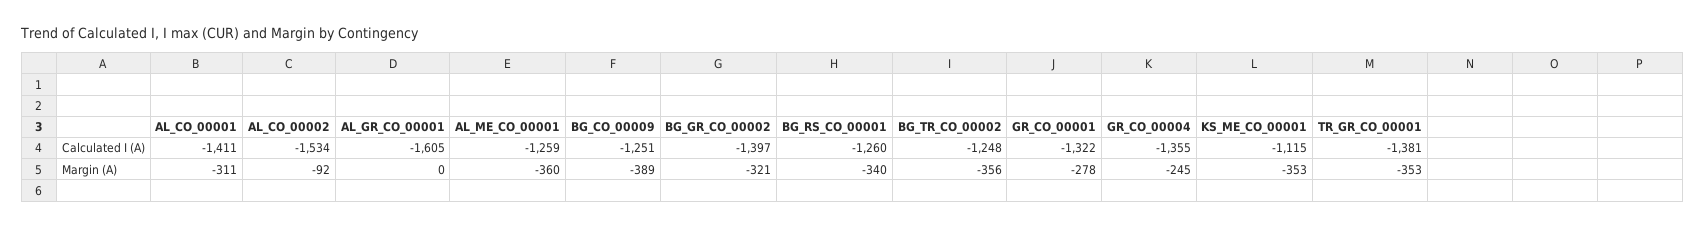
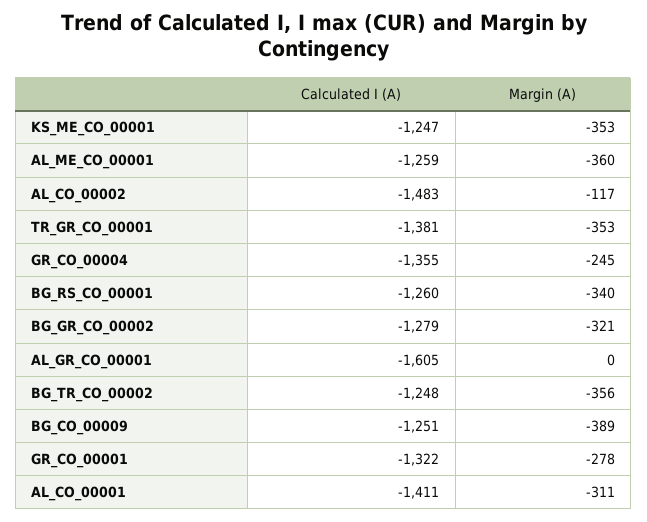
  {
    "AL_CO_00001": {
      "Calculated I (A)": -1411,
      "Margin (A)": -311
    },
    "AL_CO_00002": {
-     "Calculated I (A)": -1534,
+     "Calculated I (A)": -1483,
-     "Margin (A)": -92
+     "Margin (A)": -117
    },
    "AL_GR_CO_00001": {
      "Calculated I (A)": -1605,
      "Margin (A)": 0
    },
    "AL_ME_CO_00001": {
      "Calculated I (A)": -1259,
      "Margin (A)": -360
    },
    "BG_CO_00009": {
      "Calculated I (A)": -1251,
      "Margin (A)": -389
    },
    "BG_GR_CO_00002": {
-     "Calculated I (A)": -1397,
+     "Calculated I (A)": -1279,
      "Margin (A)": -321
    },
    "BG_RS_CO_00001": {
      "Calculated I (A)": -1260,
      "Margin (A)": -340
    },
    "BG_TR_CO_00002": {
      "Calculated I (A)": -1248,
      "Margin (A)": -356
    },
    "GR_CO_00001": {
      "Calculated I (A)": -1322,
      "Margin (A)": -278
    },
    "GR_CO_00004": {
      "Calculated I (A)": -1355,
      "Margin (A)": -245
    },
    "KS_ME_CO_00001": {
-     "Calculated I (A)": -1115,
+     "Calculated I (A)": -1247,
      "Margin (A)": -353
    },
    "TR_GR_CO_00001": {
      "Calculated I (A)": -1381,
      "Margin (A)": -353
    }
  }

